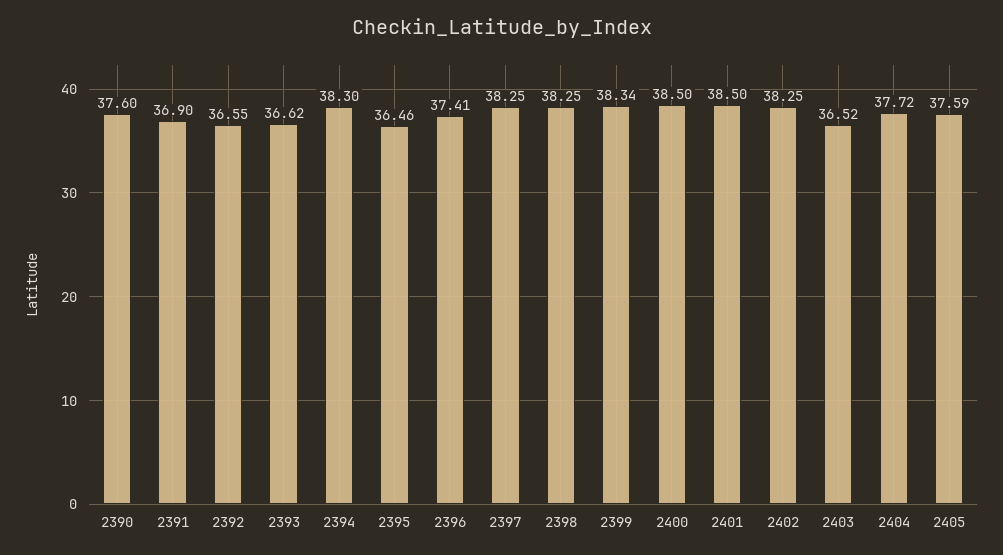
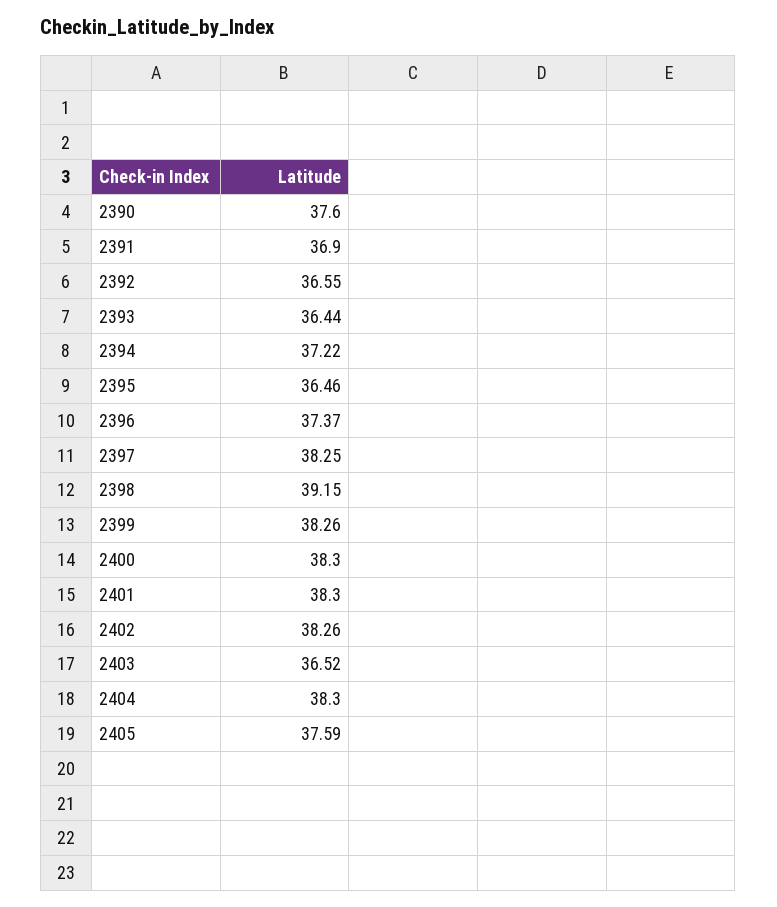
  {
    "2390": 37.6,
    "2391": 36.9,
    "2392": 36.55,
-   "2393": 36.62,
+   "2393": 36.44,
-   "2394": 38.3,
+   "2394": 37.22,
    "2395": 36.46,
-   "2396": 37.41,
+   "2396": 37.37,
    "2397": 38.25,
-   "2398": 38.25,
+   "2398": 39.15,
-   "2399": 38.34,
+   "2399": 38.26,
-   "2400": 38.5,
+   "2400": 38.3,
-   "2401": 38.5,
+   "2401": 38.3,
-   "2402": 38.25,
+   "2402": 38.26,
    "2403": 36.52,
-   "2404": 37.72,
+   "2404": 38.3,
    "2405": 37.59
  }

